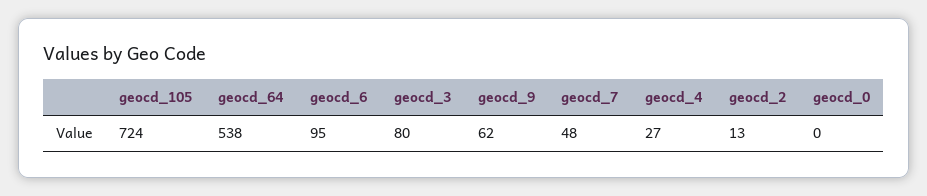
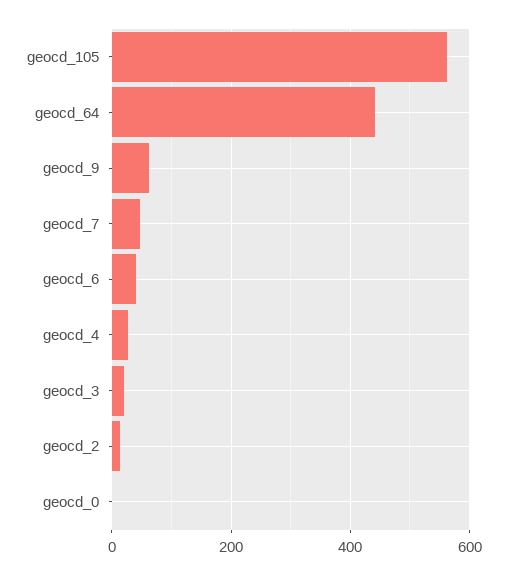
  {
-   "geocd_105": 724,
+   "geocd_105": 560,
-   "geocd_64": 538,
+   "geocd_64": 440,
-   "geocd_6": 95,
+   "geocd_6": 40,
-   "geocd_3": 80,
+   "geocd_3": 20,
    "geocd_9": 62,
    "geocd_7": 48,
    "geocd_4": 27,
    "geocd_2": 13,
    "geocd_0": 0
  }

